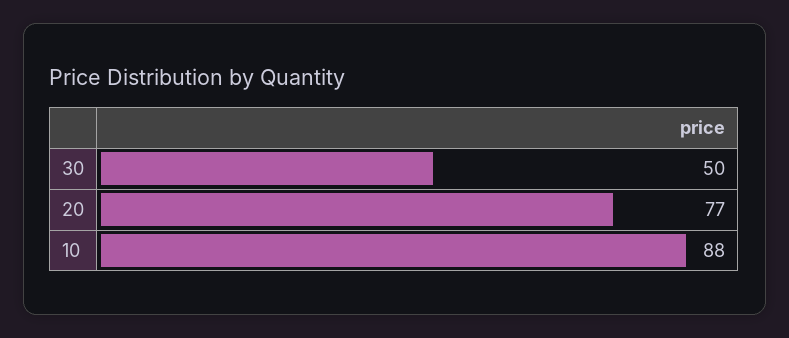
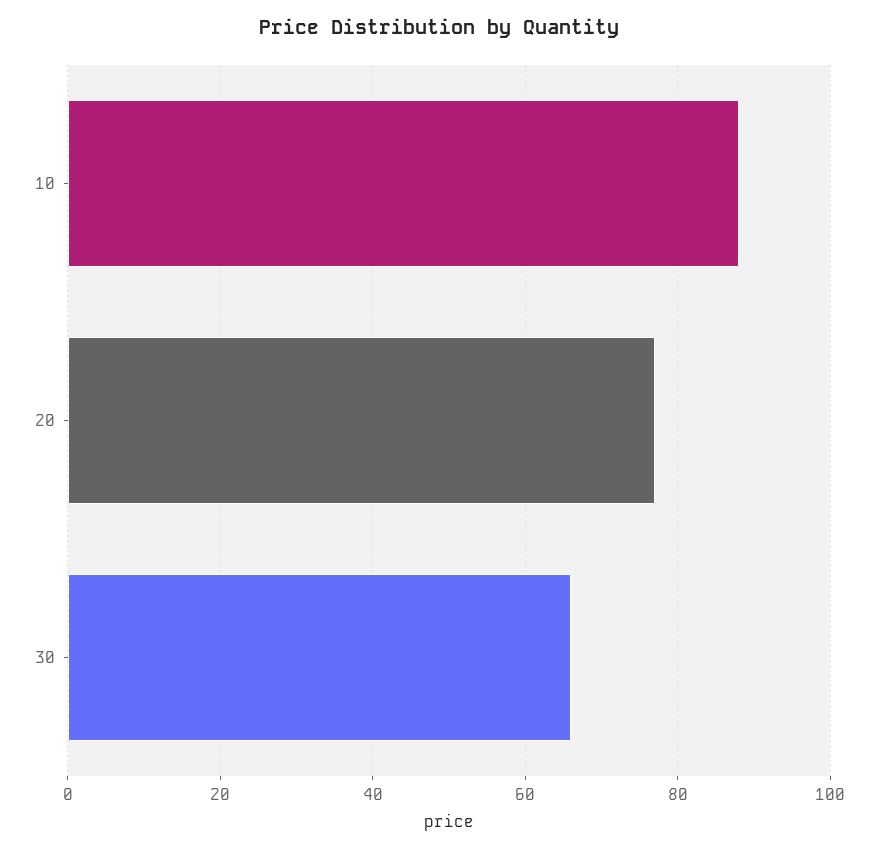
  {
-   "30": 50,
+   "30": 65,
    "20": 77,
    "10": 88
  }

